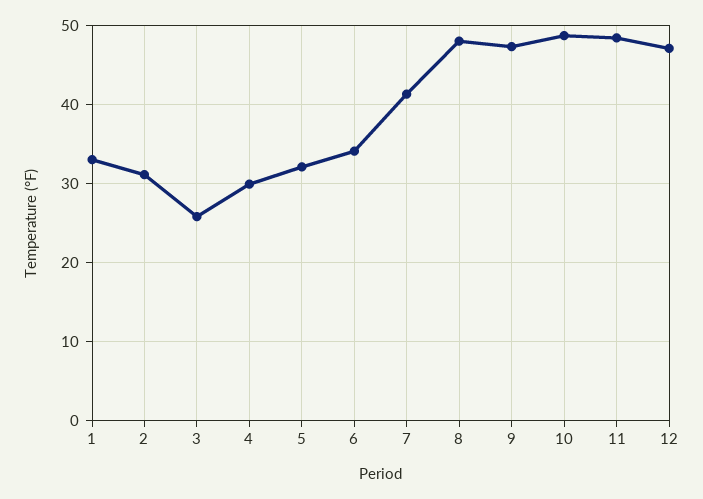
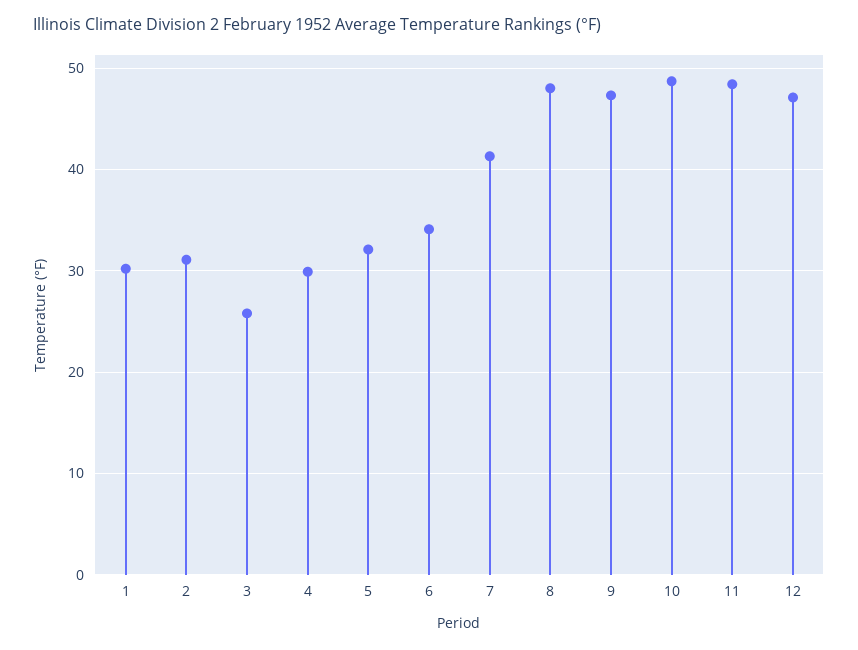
  {
-   "1": 33,
+   "1": 30,
    "2": 31,
    "3": 26,
    "4": 30,
    "5": 32,
    "6": 34,
    "7": 41,
    "8": 48,
    "9": 47,
    "10": 49,
    "11": 48,
    "12": 47
  }

